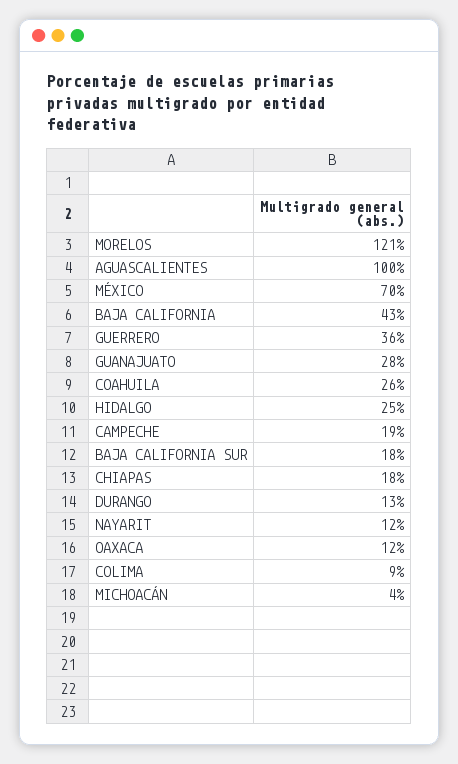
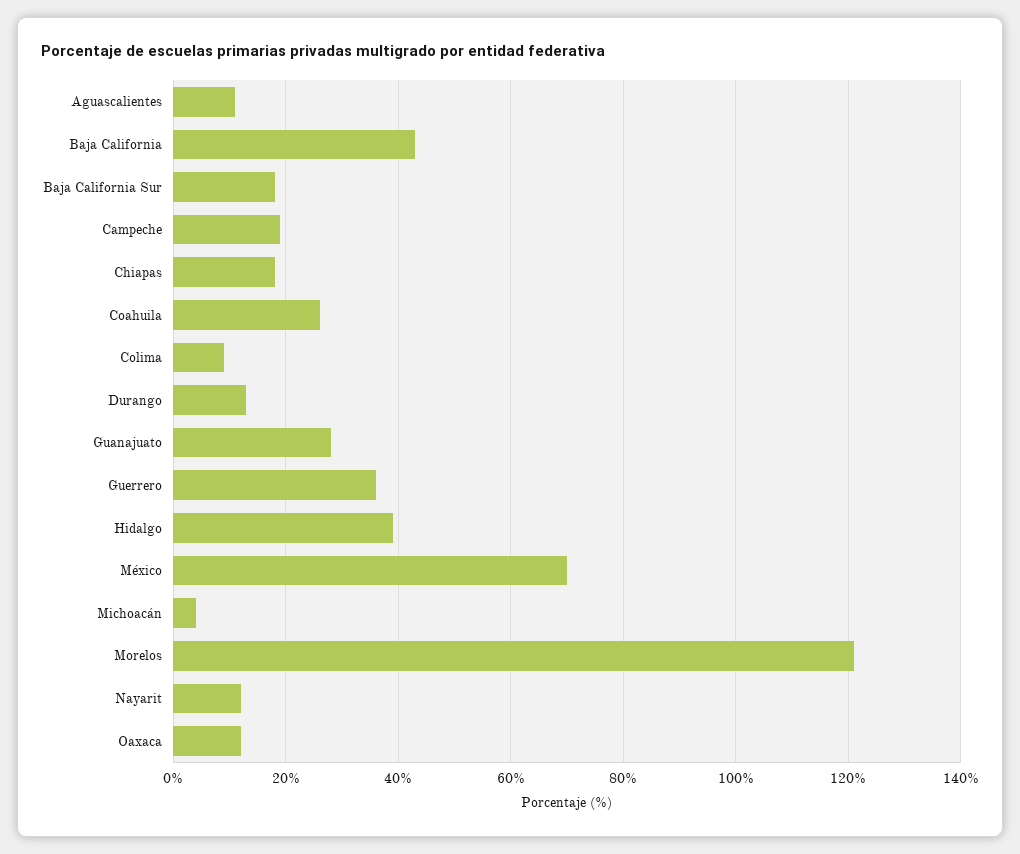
  {
    "MORELOS": 121,
-   "AGUASCALIENTES": 100,
+   "AGUASCALIENTES": 10,
    "MÉXICO": 70,
    "BAJA CALIFORNIA": 43,
    "GUERRERO": 36,
    "GUANAJUATO": 28,
    "COAHUILA": 26,
-   "HIDALGO": 25,
+   "HIDALGO": 40,
    "CAMPECHE": 19,
    "BAJA CALIFORNIA SUR": 18,
    "CHIAPAS": 18,
    "DURANGO": 13,
    "NAYARIT": 12,
    "OAXACA": 12,
    "COLIMA": 9,
    "MICHOACÁN": 4
  }

